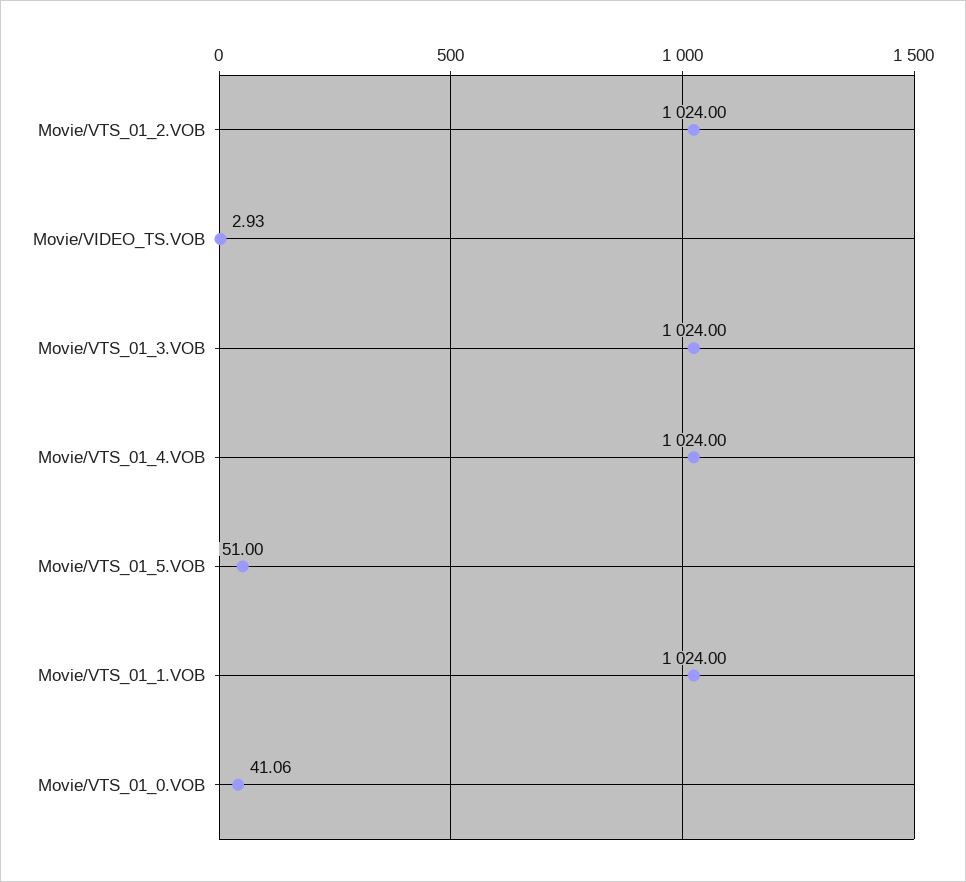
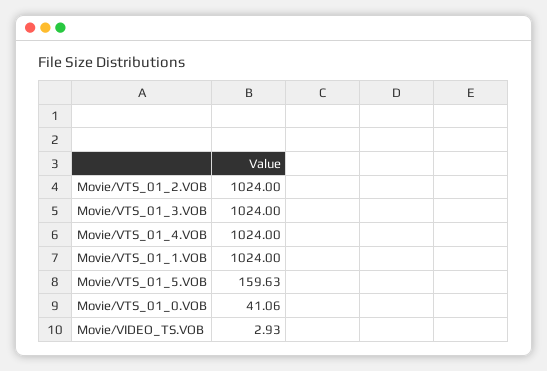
  {
    "Movie/VTS_01_2.VOB": 1024,
    "Movie/VIDEO_TS.VOB": 2.93,
    "Movie/VTS_01_3.VOB": 1024,
    "Movie/VTS_01_4.VOB": 1024,
-   "Movie/VTS_01_5.VOB": 51,
+   "Movie/VTS_01_5.VOB": 159.63,
    "Movie/VTS_01_1.VOB": 1024,
    "Movie/VTS_01_0.VOB": 41.06
  }

